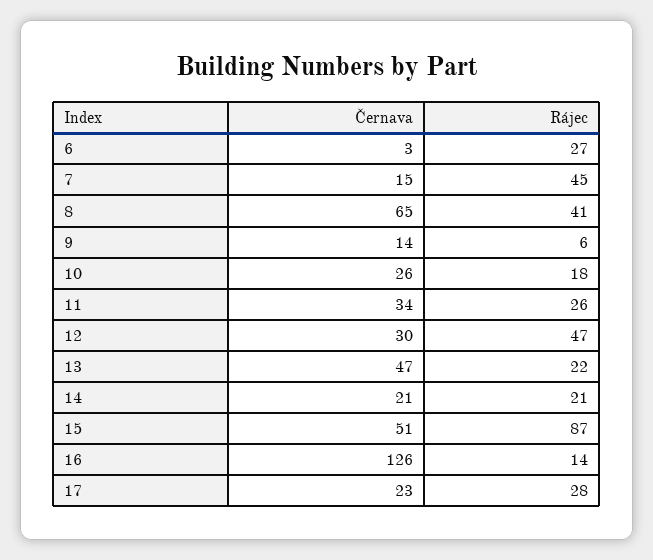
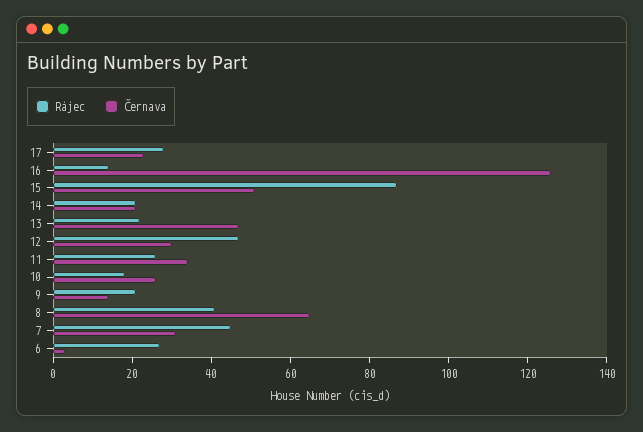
  {
    "Černava": {
      "6": 3,
-     "7": 15,
+     "7": 30,
      "8": 65,
      "9": 14,
      "10": 26,
      "11": 34,
      "12": 30,
      "13": 47,
      "14": 21,
      "15": 51,
      "16": 126,
      "17": 23
    },
    "Rájec": {
      "6": 27,
      "7": 45,
      "8": 41,
-     "9": 6,
+     "9": 20,
      "10": 18,
      "11": 26,
      "12": 47,
      "13": 22,
      "14": 21,
      "15": 87,
      "16": 14,
      "17": 28
    }
  }

